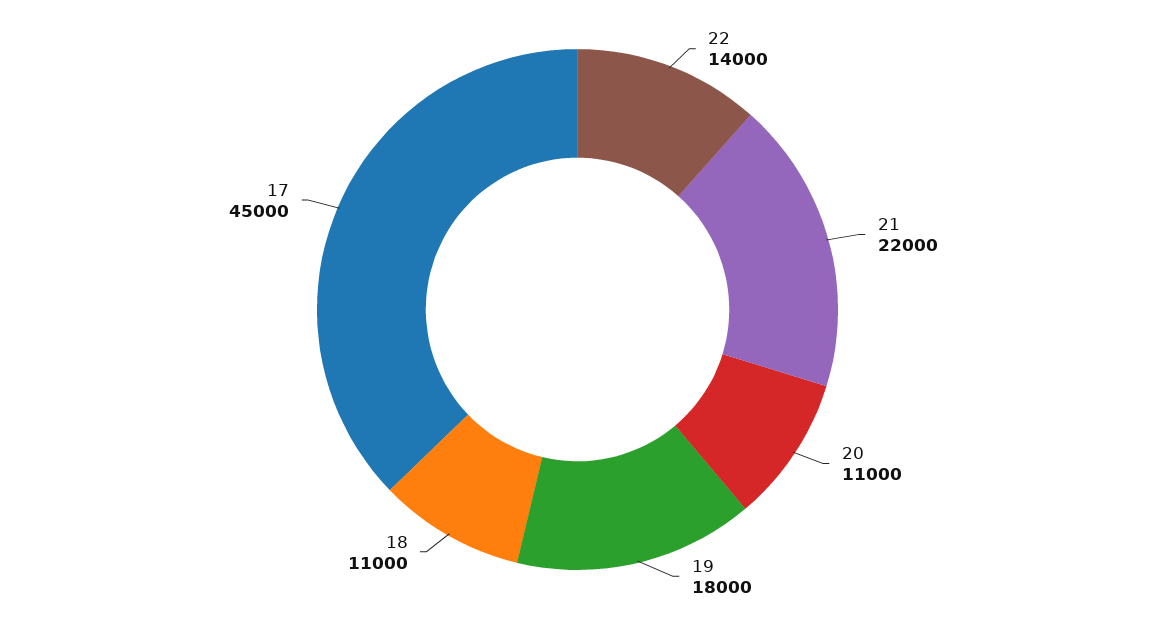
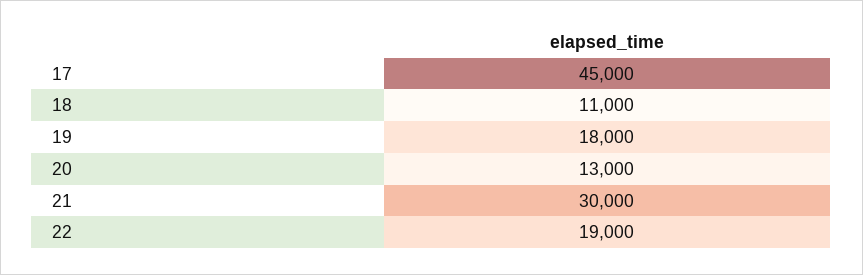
  {
-   "22": 14000,
+   "22": 19000,
-   "21": 22000,
+   "21": 30000,
-   "20": 11000,
+   "20": 13000,
    "19": 18000,
    "18": 11000,
    "17": 45000
  }

